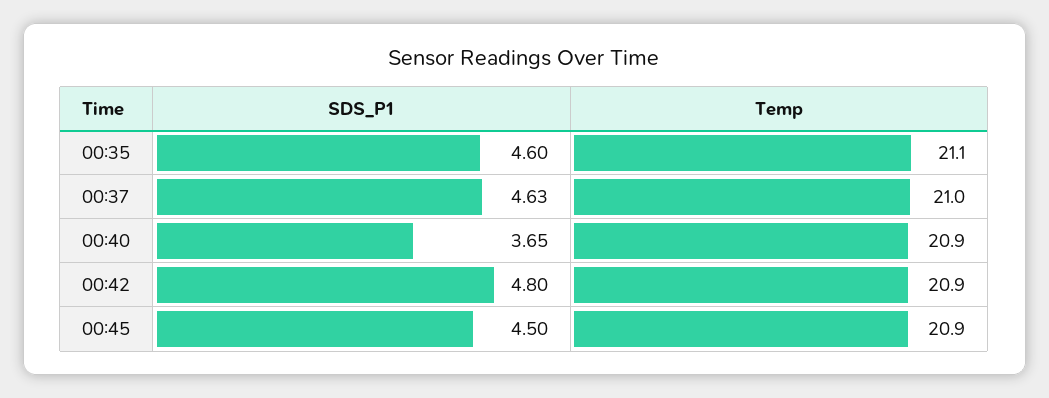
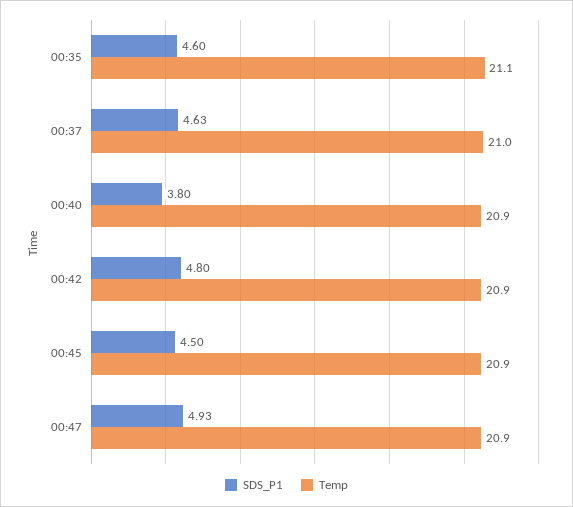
  {
    "SDS_P1": {
      "00:35": 4.6,
      "00:37": 4.63,
-     "00:40": 3.65,
+     "00:40": 3.8,
      "00:42": 4.8,
-     "00:45": 4.5
+     "00:45": 4.5,
+     "00:47": 4.93
    },
    "Temp": {
      "00:35": 21.1,
      "00:37": 21,
      "00:40": 20.9,
      "00:42": 20.9,
-     "00:45": 20.9
+     "00:45": 20.9,
+     "00:47": 20.9
    }
  }

